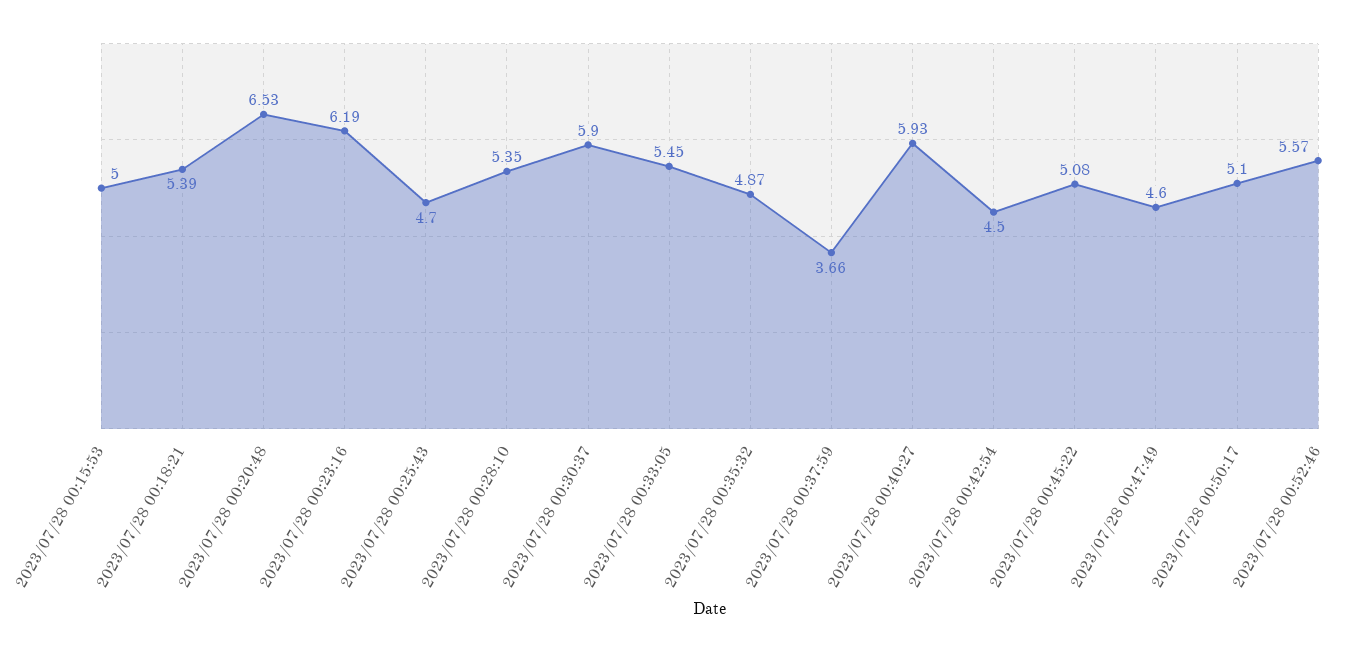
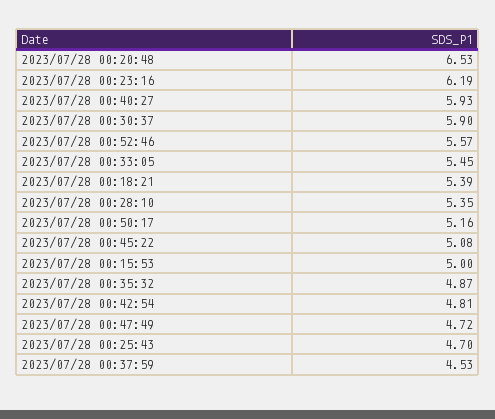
  {
    "2023/07/28 00:15:53": 5,
    "2023/07/28 00:18:21": 5.39,
    "2023/07/28 00:20:48": 6.53,
    "2023/07/28 00:23:16": 6.19,
    "2023/07/28 00:25:43": 4.7,
    "2023/07/28 00:28:10": 5.35,
    "2023/07/28 00:30:37": 5.9,
    "2023/07/28 00:33:05": 5.45,
    "2023/07/28 00:35:32": 4.87,
-   "2023/07/28 00:37:59": 3.66,
+   "2023/07/28 00:37:59": 4.53,
    "2023/07/28 00:40:27": 5.93,
-   "2023/07/28 00:42:54": 4.5,
+   "2023/07/28 00:42:54": 4.81,
    "2023/07/28 00:45:22": 5.08,
-   "2023/07/28 00:47:49": 4.6,
+   "2023/07/28 00:47:49": 4.72,
-   "2023/07/28 00:50:17": 5.1,
+   "2023/07/28 00:50:17": 5.16,
    "2023/07/28 00:52:46": 5.57
  }

